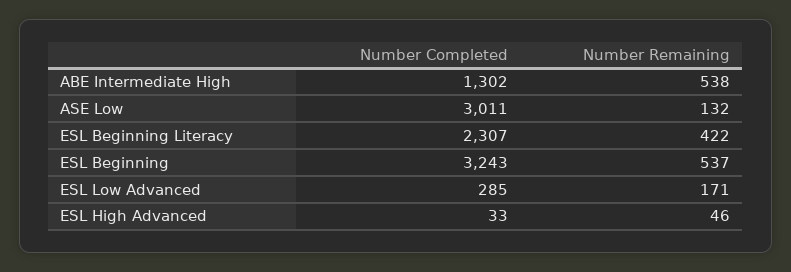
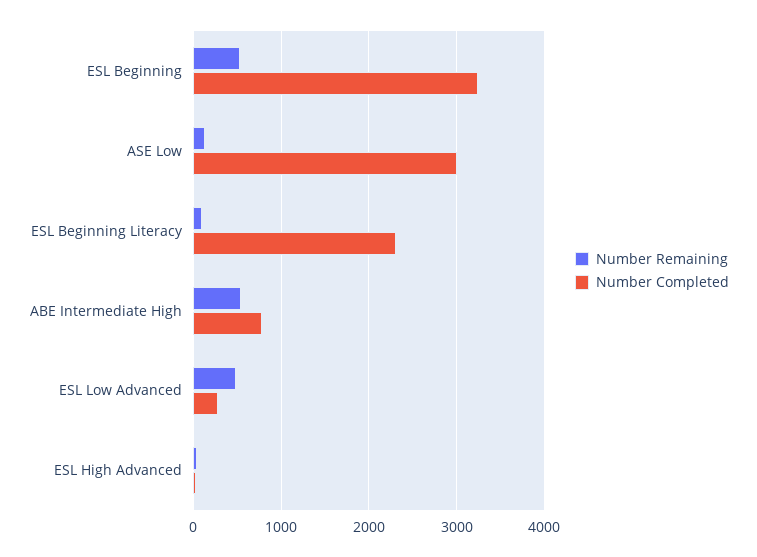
  {
    "Number Completed": {
-     "ABE Intermediate High": 1302,
+     "ABE Intermediate High": 800,
      "ASE Low": 3011,
      "ESL Beginning Literacy": 2307,
      "ESL Beginning": 3243,
      "ESL Low Advanced": 285,
      "ESL High Advanced": 33
    },
    "Number Remaining": {
      "ABE Intermediate High": 538,
      "ASE Low": 132,
-     "ESL Beginning Literacy": 422,
+     "ESL Beginning Literacy": 100,
      "ESL Beginning": 537,
-     "ESL Low Advanced": 171,
+     "ESL Low Advanced": 500,
      "ESL High Advanced": 46
    }
  }

